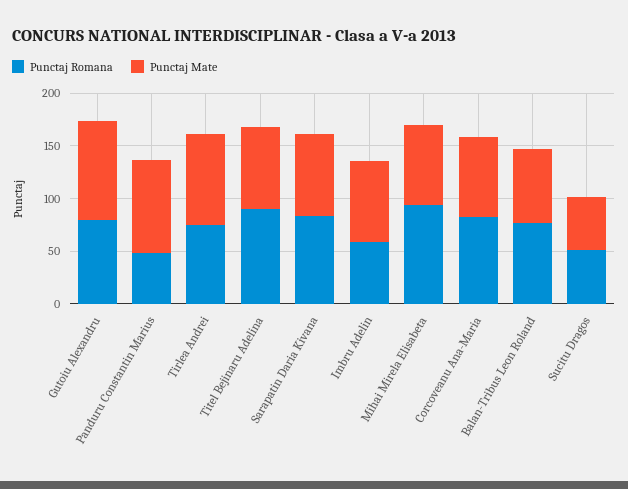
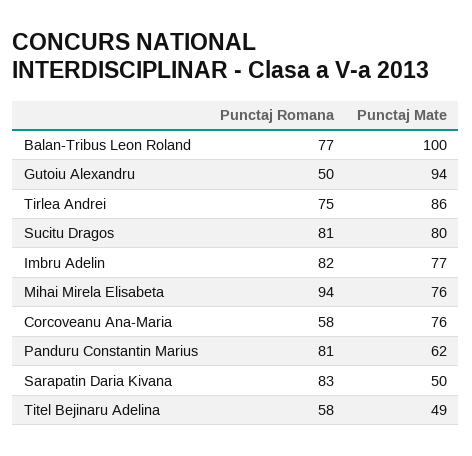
  {
    "Punctaj Romana": {
-     "Gutoiu Alexandru": 80,
+     "Gutoiu Alexandru": 50,
-     "Panduru Constantin Marius": 50,
+     "Panduru Constantin Marius": 81,
      "Tirlea Andrei": 75,
-     "Titel Bejinaru Adelina": 90,
+     "Titel Bejinaru Adelina": 58,
      "Sarapatin Daria Kivana": 83,
-     "Imbru Adelin": 60,
+     "Imbru Adelin": 82,
      "Mihai Mirela Elisabeta": 94,
-     "Corcoveanu Ana-Maria": 80,
+     "Corcoveanu Ana-Maria": 58,
      "Balan-Tribus Leon Roland": 77,
-     "Sucitu Dragos": 50
+     "Sucitu Dragos": 81
    },
    "Punctaj Mate": {
      "Gutoiu Alexandru": 94,
-     "Panduru Constantin Marius": 90,
+     "Panduru Constantin Marius": 62,
      "Tirlea Andrei": 86,
-     "Titel Bejinaru Adelina": 80,
+     "Titel Bejinaru Adelina": 49,
-     "Sarapatin Daria Kivana": 80,
+     "Sarapatin Daria Kivana": 50,
      "Imbru Adelin": 77,
      "Mihai Mirela Elisabeta": 76,
      "Corcoveanu Ana-Maria": 76,
-     "Balan-Tribus Leon Roland": 70,
+     "Balan-Tribus Leon Roland": 100,
-     "Sucitu Dragos": 50
+     "Sucitu Dragos": 80
    }
  }

